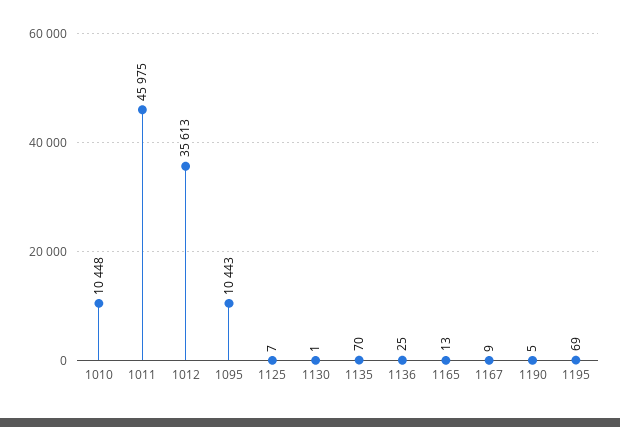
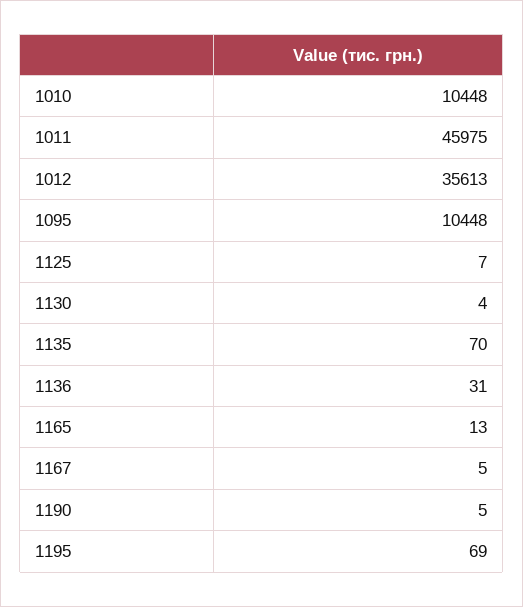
  {
    "1010": 10448,
    "1011": 45975,
    "1012": 35613,
-   "1095": 10443,
+   "1095": 10448,
    "1125": 7,
-   "1130": 1,
+   "1130": 4,
    "1135": 70,
-   "1136": 25,
+   "1136": 31,
    "1165": 13,
-   "1167": 9,
+   "1167": 5,
    "1190": 5,
    "1195": 69
  }

